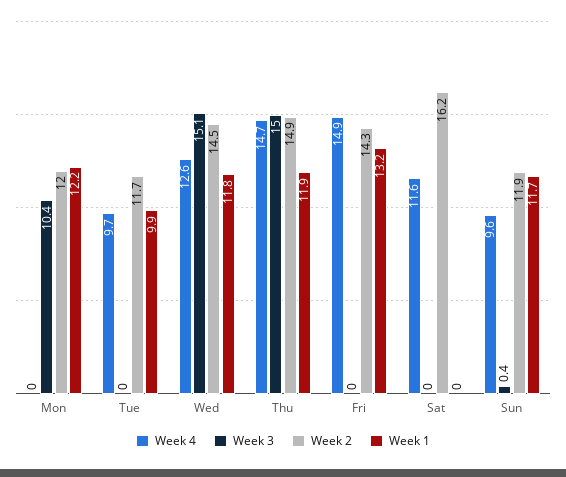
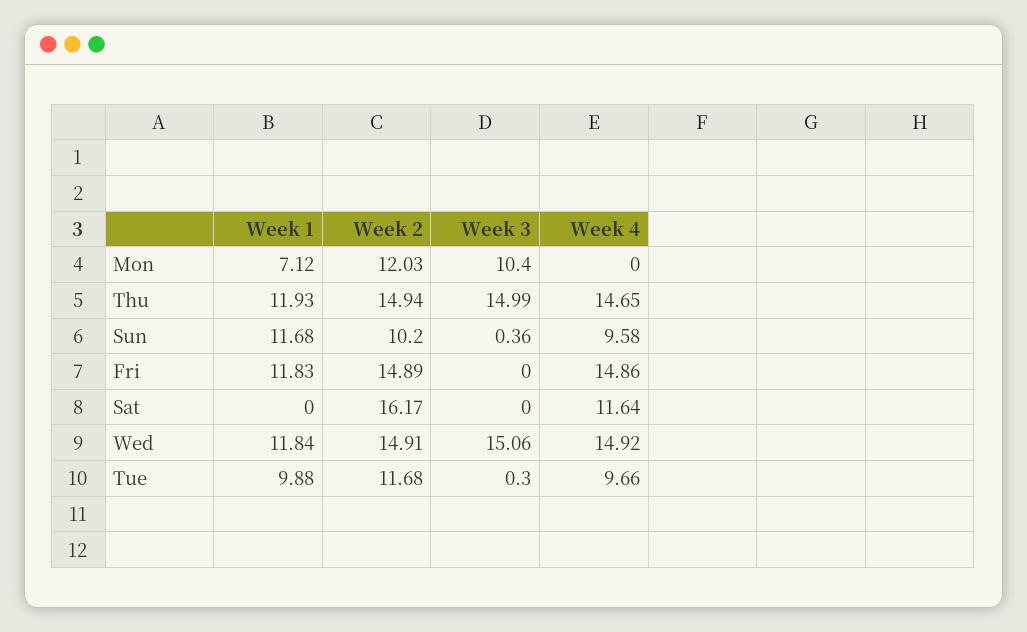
  {
    "Week 4": {
      "Mon": 0,
      "Tue": 9.66,
-     "Wed": 12.6,
+     "Wed": 14.92,
      "Thu": 14.65,
      "Fri": 14.86,
      "Sat": 11.64,
      "Sun": 9.58
    },
    "Week 3": {
      "Mon": 10.4,
-     "Tue": 0,
+     "Tue": 0.3,
      "Wed": 15.06,
      "Thu": 14.99,
      "Fri": 0,
      "Sat": 0,
      "Sun": 0.36
    },
    "Week 2": {
      "Mon": 12.03,
      "Tue": 11.68,
-     "Wed": 14.5,
+     "Wed": 14.91,
      "Thu": 14.94,
-     "Fri": 14.3,
+     "Fri": 14.89,
      "Sat": 16.17,
-     "Sun": 11.9
+     "Sun": 10.2
    },
    "Week 1": {
-     "Mon": 12.2,
+     "Mon": 7.12,
      "Tue": 9.88,
      "Wed": 11.84,
      "Thu": 11.93,
-     "Fri": 13.2,
+     "Fri": 11.83,
      "Sat": 0,
      "Sun": 11.68
    }
  }

